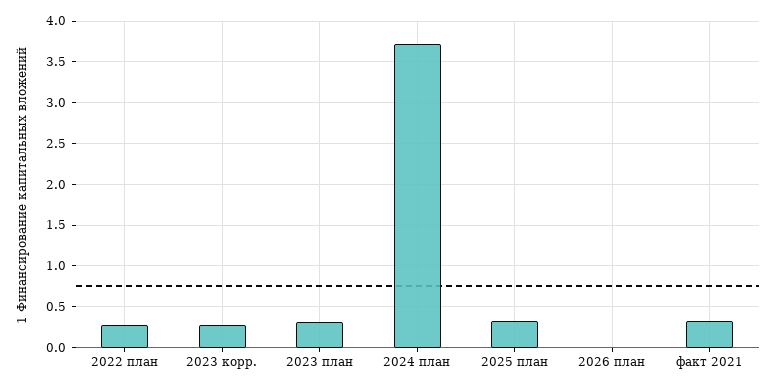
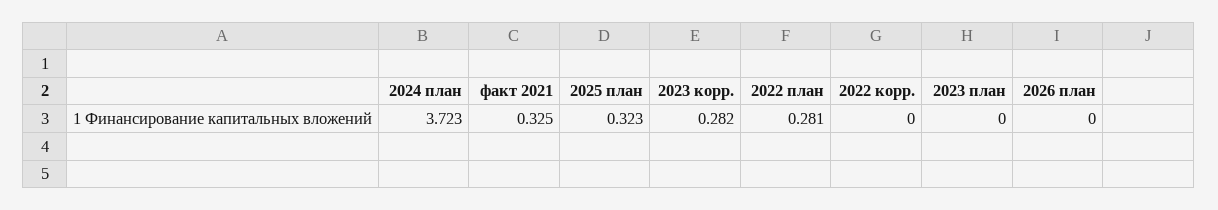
  {
    "2022 план": 0.281,
    "2023 корр.": 0.282,
-   "2023 план": 0.3,
+   "2023 план": 0,
    "2024 план": 3.723,
    "2025 план": 0.323,
    "2026 план": 0,
-   "факт 2021": 0.325
+   "факт 2021": 0.325,
+   "2022 корр.": 0
  }

